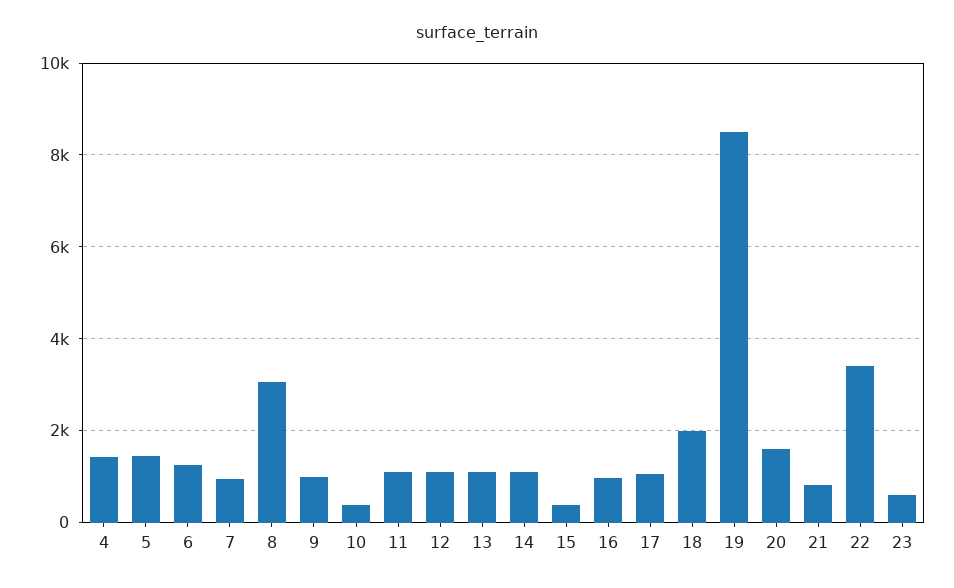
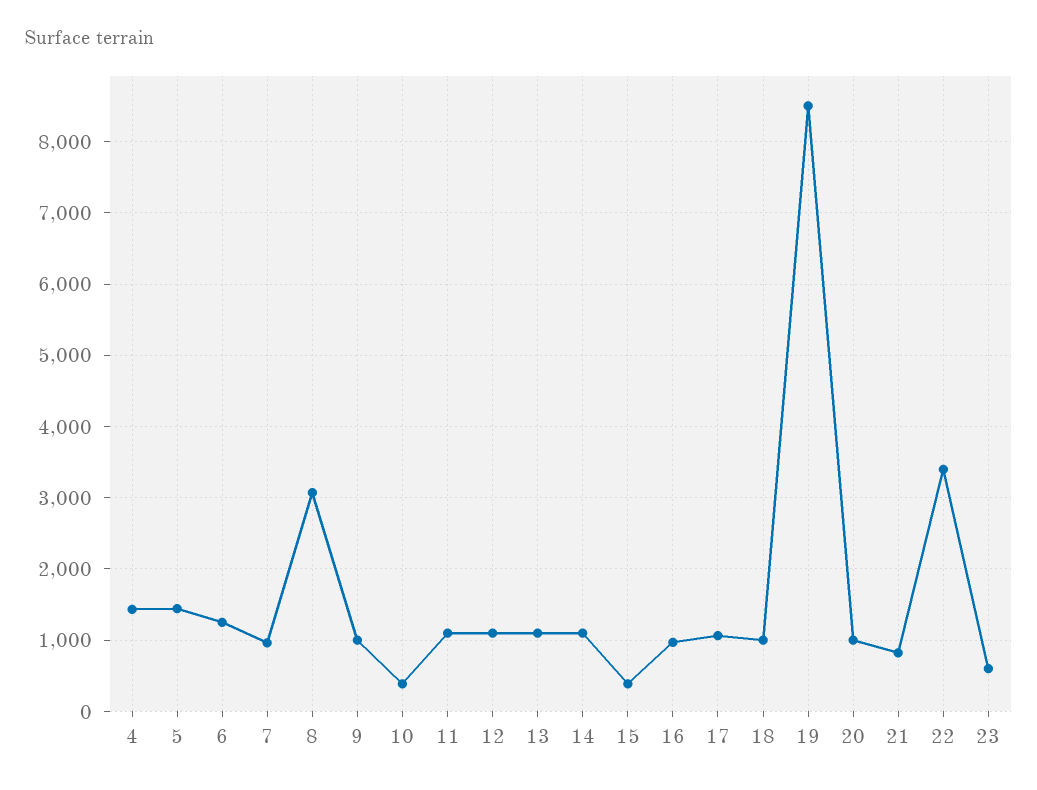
  {
    "4": 1400,
    "5": 1400,
    "6": 1300,
    "7": 1000,
    "8": 3100,
    "9": 1000,
    "10": 400,
    "11": 1100,
    "12": 1100,
    "13": 1100,
    "14": 1100,
    "15": 400,
    "16": 1000,
    "17": 1100,
-   "18": 2000,
+   "18": 1000,
    "19": 8500,
-   "20": 1600,
+   "20": 1000,
    "21": 800,
    "22": 3400,
    "23": 600
  }

